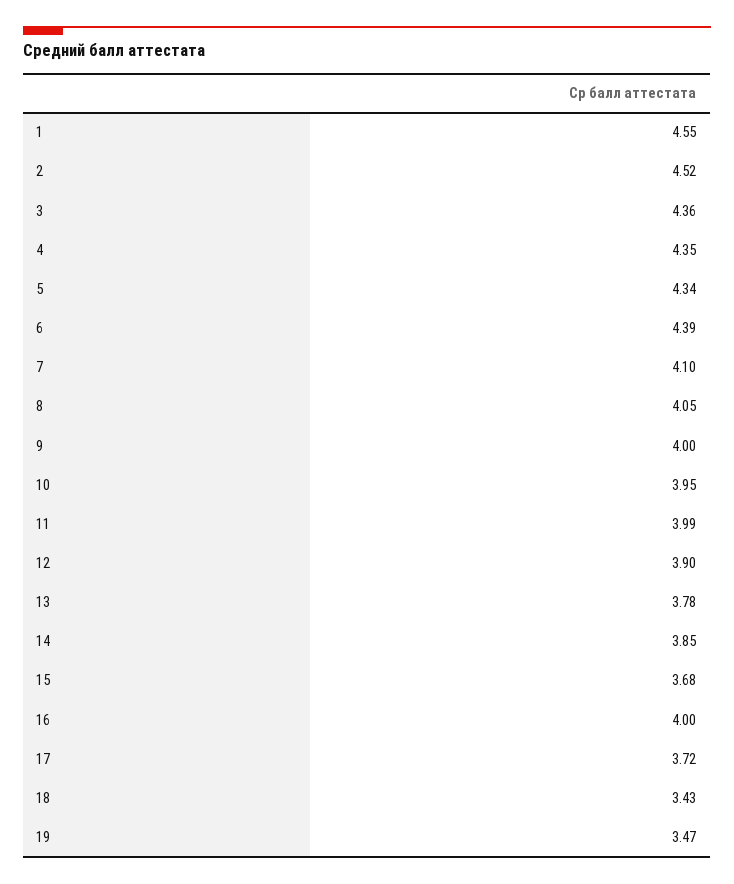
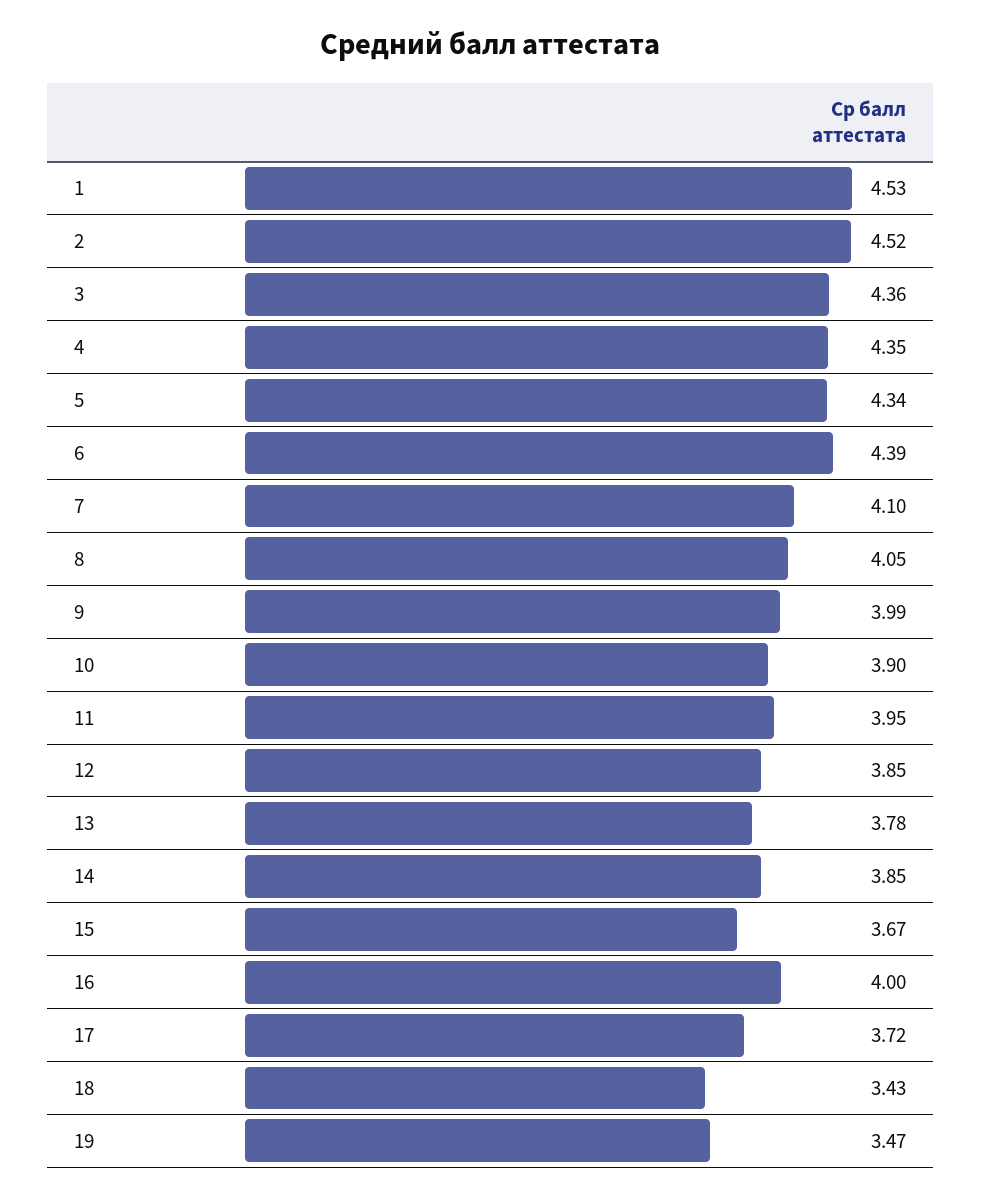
  {
-   "1": 4.55,
+   "1": 4.53,
    "2": 4.52,
    "3": 4.36,
    "4": 4.35,
    "5": 4.34,
    "6": 4.39,
    "7": 4.1,
    "8": 4.05,
-   "9": 4,
+   "9": 3.99,
-   "10": 3.95,
+   "10": 3.9,
-   "11": 3.99,
+   "11": 3.95,
-   "12": 3.9,
+   "12": 3.85,
    "13": 3.78,
    "14": 3.85,
-   "15": 3.68,
+   "15": 3.67,
    "16": 4,
    "17": 3.72,
    "18": 3.43,
    "19": 3.47
  }

